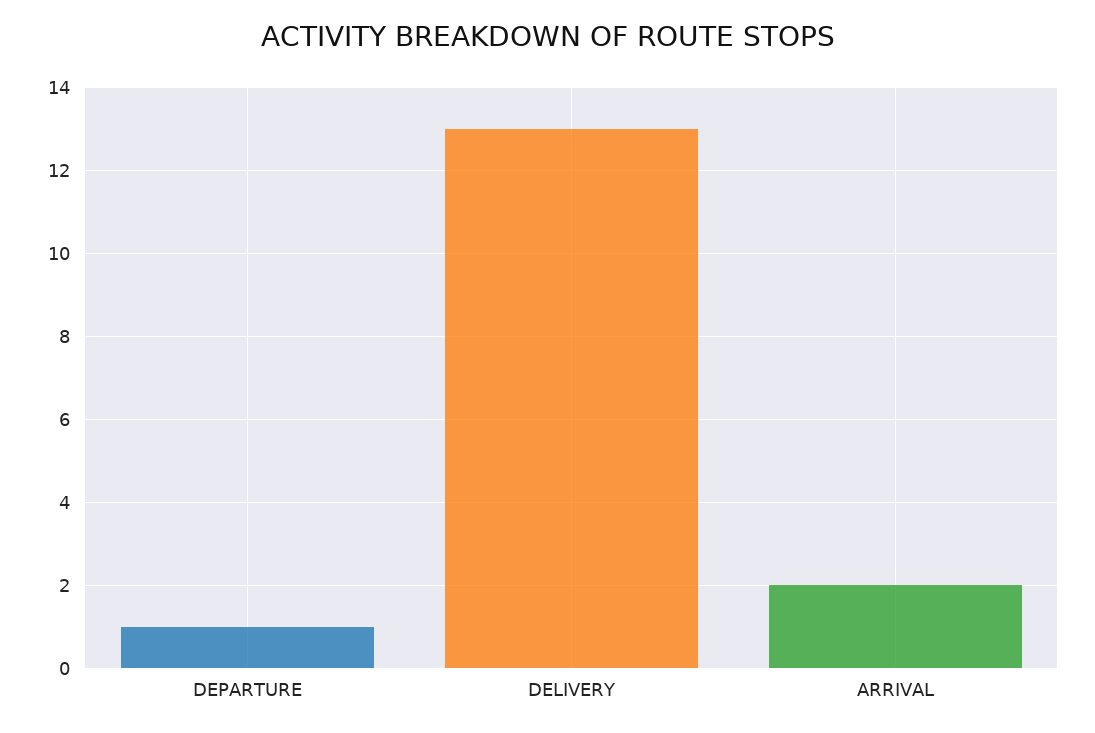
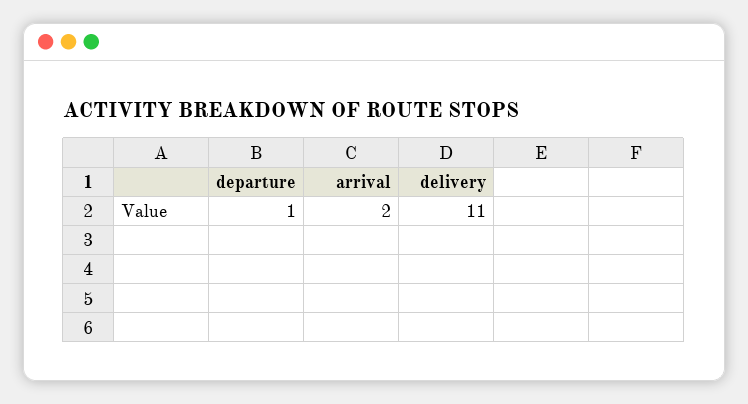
  {
    "DEPARTURE": 1,
-   "DELIVERY": 13,
+   "DELIVERY": 11,
    "ARRIVAL": 2
  }

